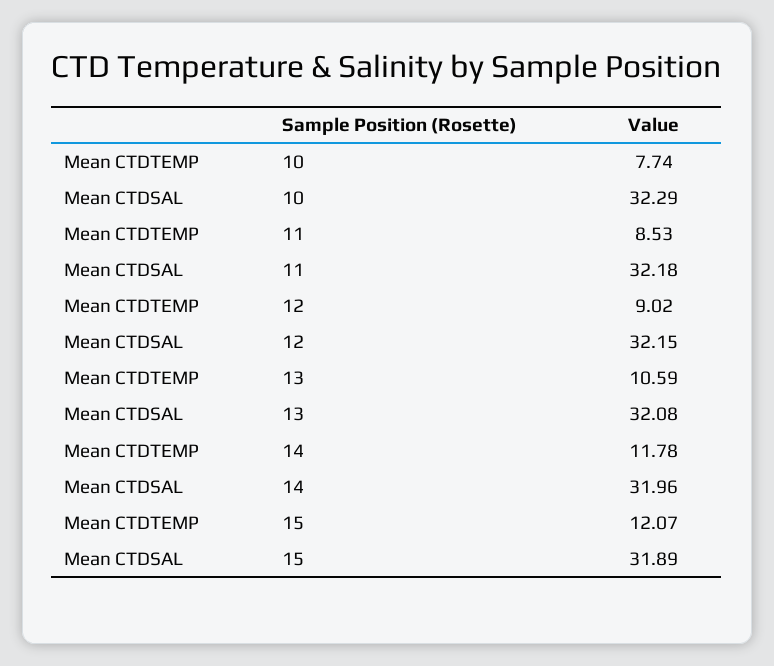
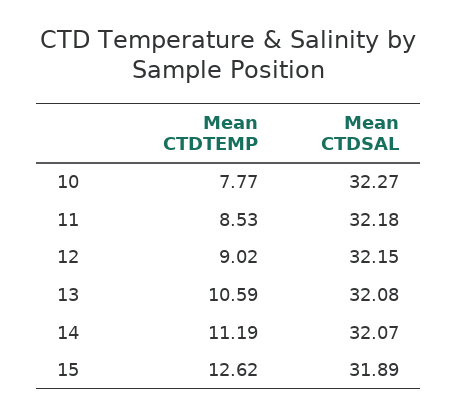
  {
    "Mean CTDTEMP": {
-     "10": 7.74,
+     "10": 7.77,
      "11": 8.53,
      "12": 9.02,
      "13": 10.59,
-     "14": 11.78,
+     "14": 11.19,
-     "15": 12.07
+     "15": 12.62
    },
    "Mean CTDSAL": {
-     "10": 32.29,
+     "10": 32.27,
      "11": 32.18,
      "12": 32.15,
      "13": 32.08,
-     "14": 31.96,
+     "14": 32.07,
      "15": 31.89
    }
  }

